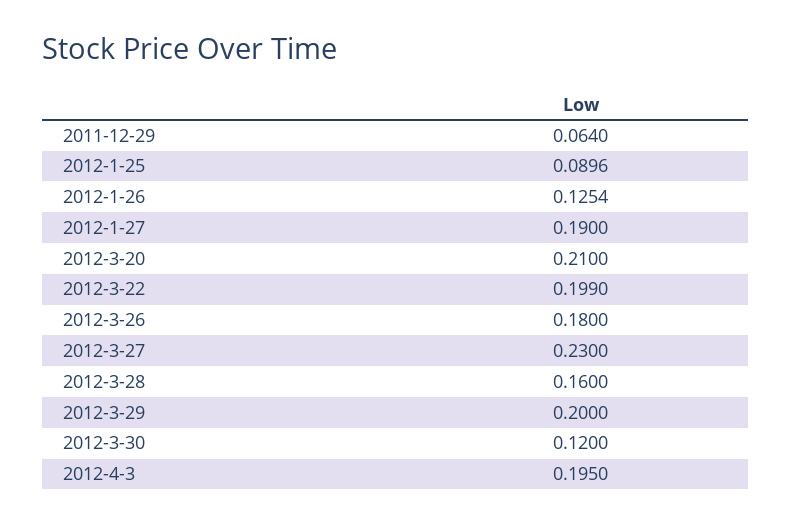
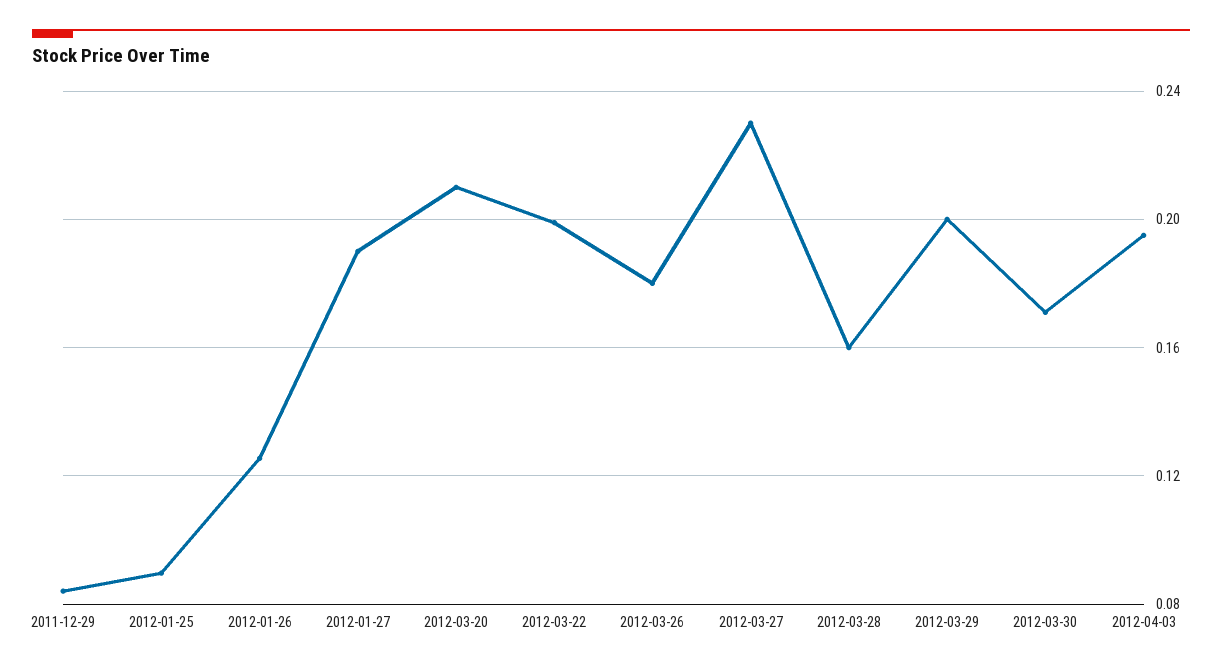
  {
-   "2011-12-29": 0.064,
+   "2011-12-29": 0.085,
    "2012-1-25": 0.0896,
    "2012-1-26": 0.1254,
    "2012-1-27": 0.19,
    "2012-3-20": 0.21,
    "2012-3-22": 0.199,
    "2012-3-26": 0.18,
    "2012-3-27": 0.23,
    "2012-3-28": 0.16,
    "2012-3-29": 0.2,
-   "2012-3-30": 0.12,
+   "2012-3-30": 0.17,
    "2012-4-3": 0.195
  }

